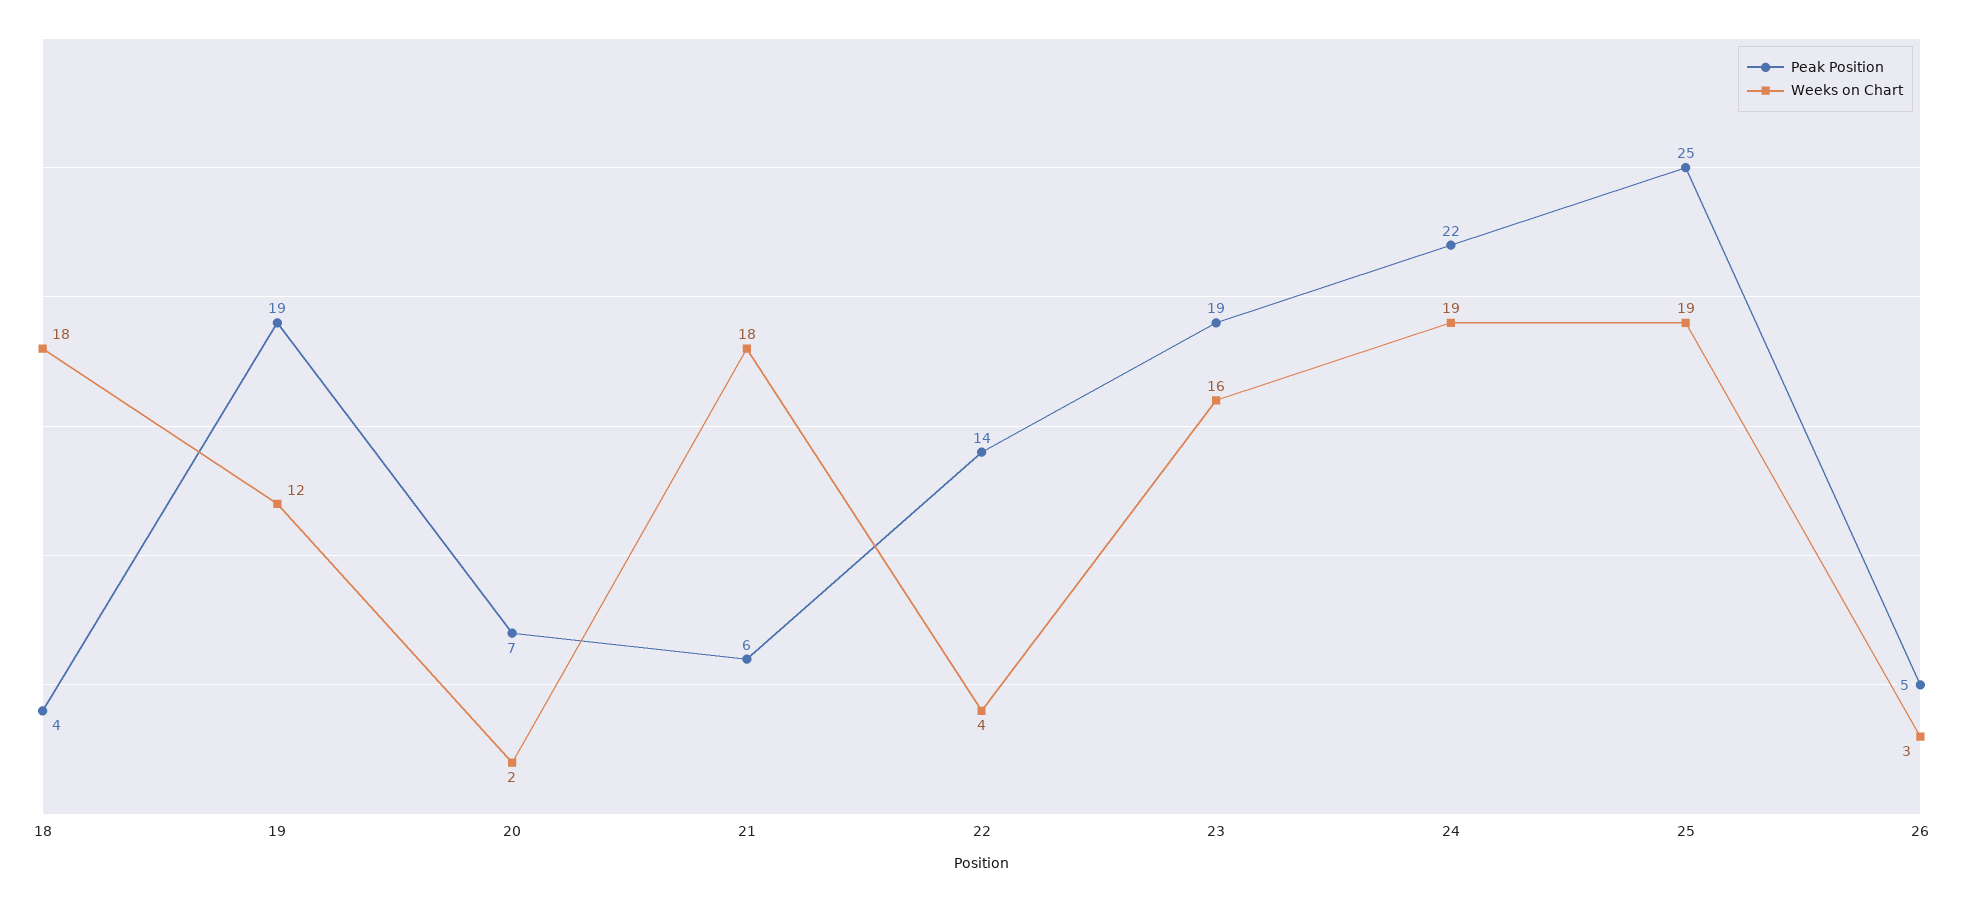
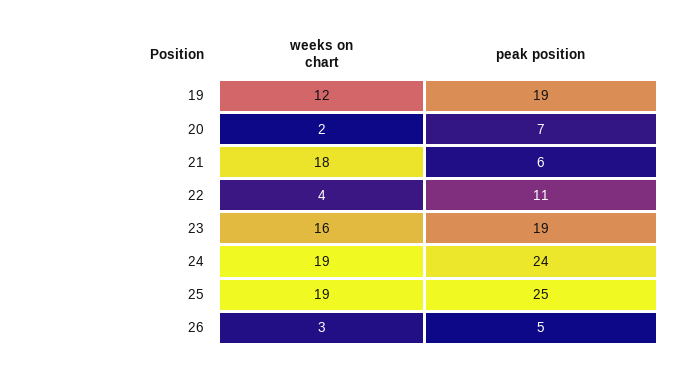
  {
    "Peak Position": {
-     "18": 4,
      "19": 19,
      "20": 7,
      "21": 6,
-     "22": 14,
+     "22": 11,
      "23": 19,
-     "24": 22,
+     "24": 24,
      "25": 25,
      "26": 5
    },
    "Weeks on Chart": {
-     "18": 18,
      "19": 12,
      "20": 2,
      "21": 18,
      "22": 4,
      "23": 16,
      "24": 19,
      "25": 19,
      "26": 3
    }
  }

